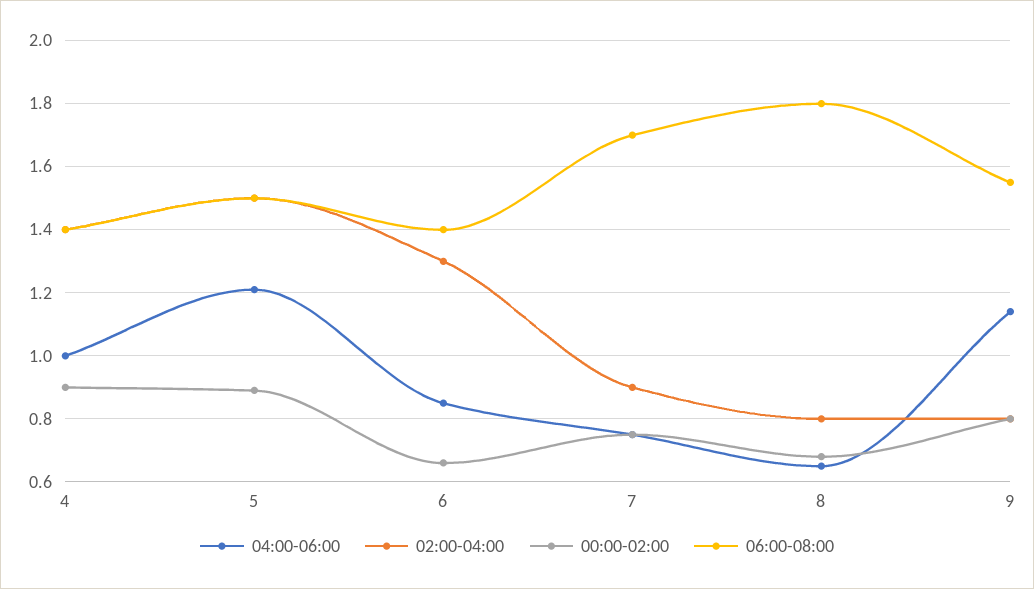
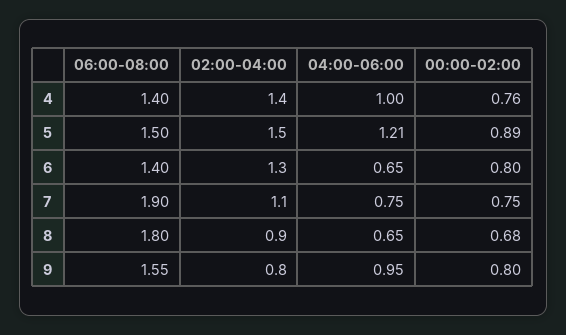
  {
    "04:00-06:00": {
      "4": 1,
      "5": 1.21,
-     "6": 0.85,
+     "6": 0.65,
      "7": 0.75,
      "8": 0.65,
-     "9": 1.15
+     "9": 0.95
    },
    "02:00-04:00": {
      "4": 1.4,
      "5": 1.5,
      "6": 1.3,
-     "7": 0.9,
+     "7": 1.1,
-     "8": 0.8,
+     "8": 0.9,
      "9": 0.8
    },
    "00:00-02:00": {
-     "4": 0.9,
+     "4": 0.76,
      "5": 0.89,
-     "6": 0.65,
+     "6": 0.8,
      "7": 0.75,
      "8": 0.68,
      "9": 0.8
    },
    "06:00-08:00": {
      "4": 1.4,
      "5": 1.5,
      "6": 1.4,
-     "7": 1.7,
+     "7": 1.9,
      "8": 1.8,
      "9": 1.55
    }
  }

